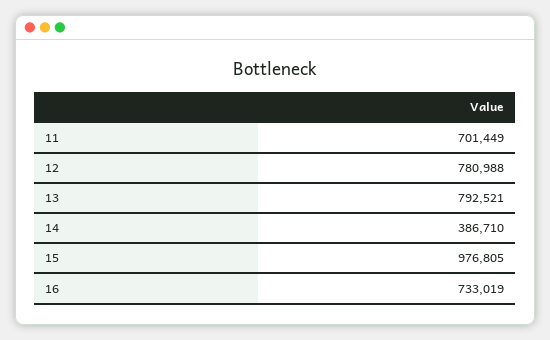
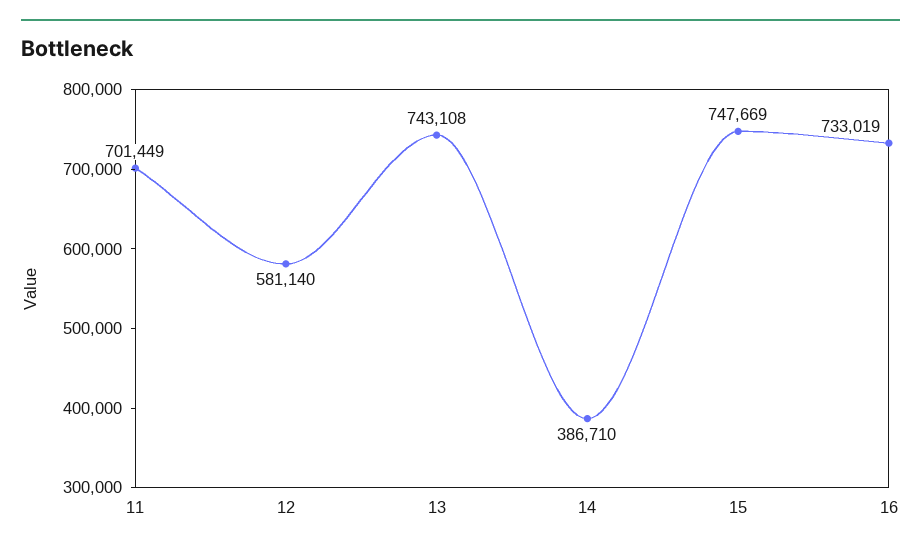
  {
    "11": 701449,
-   "12": 780988,
+   "12": 581140,
-   "13": 792521,
+   "13": 743108,
    "14": 386710,
-   "15": 976805,
+   "15": 747669,
    "16": 733019
  }

